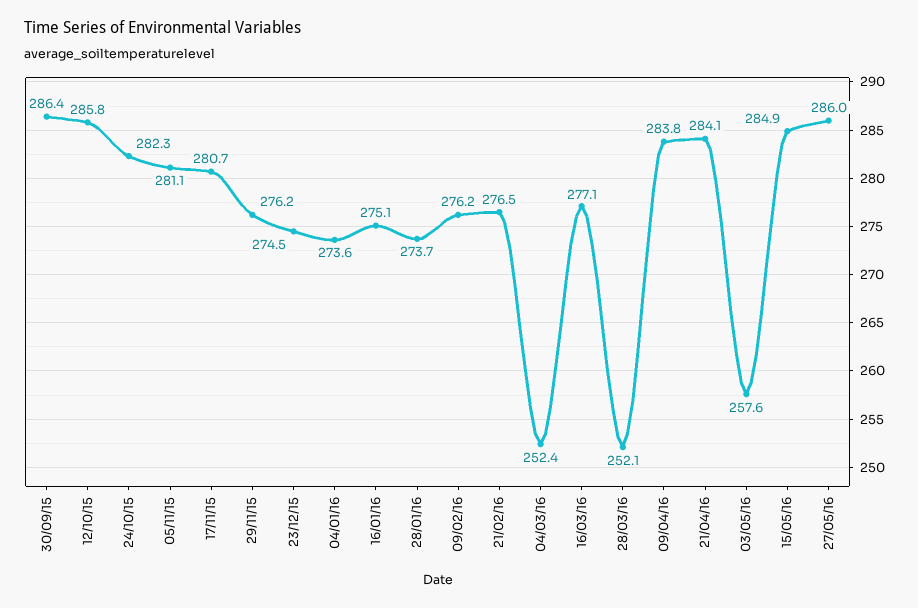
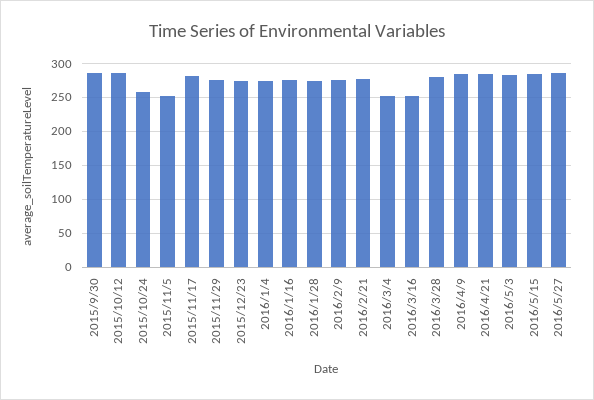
  {
    "30/09/15": 286.4,
    "12/10/15": 285.8,
-   "24/10/15": 282.3,
+   "24/10/15": 260,
-   "05/11/15": 281.1,
+   "05/11/15": 250,
    "17/11/15": 280.7,
    "29/11/15": 276.2,
    "23/12/15": 274.5,
    "04/01/16": 273.6,
    "16/01/16": 275.1,
    "28/01/16": 273.7,
    "09/02/16": 276.2,
    "21/02/16": 276.5,
    "04/03/16": 252.4,
-   "16/03/16": 277.1,
+   "16/03/16": 250,
-   "28/03/16": 252.1,
+   "28/03/16": 280,
    "09/04/16": 283.8,
    "21/04/16": 284.1,
-   "03/05/16": 257.6,
+   "03/05/16": 280,
    "15/05/16": 284.9,
    "27/05/16": 286
  }

